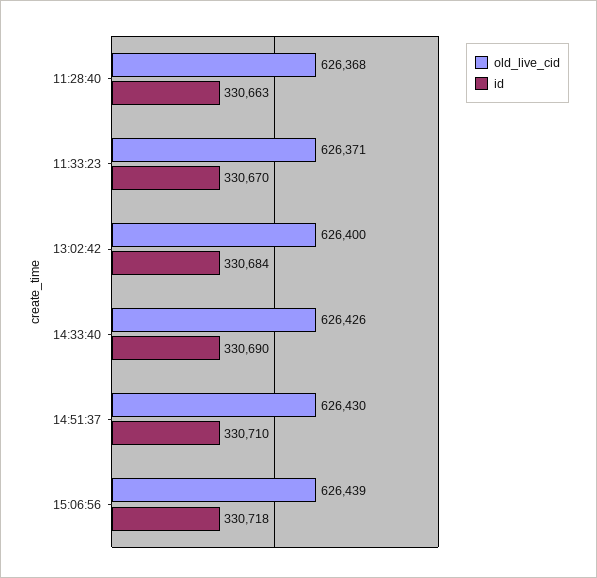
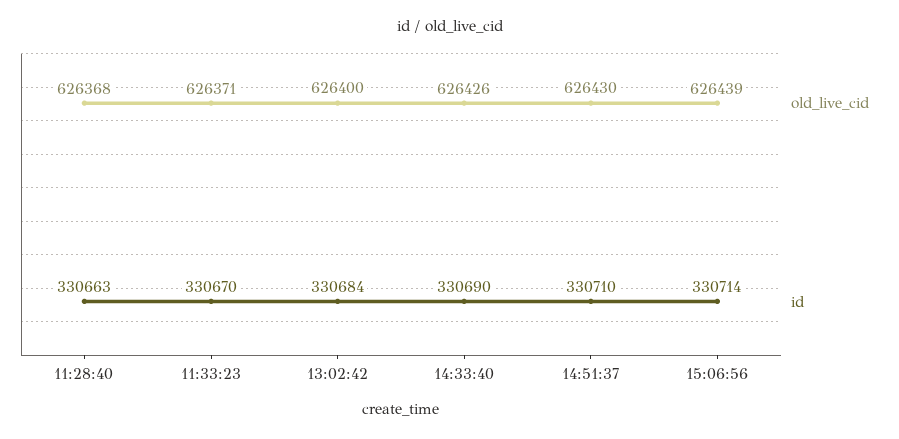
  {
    "old_live_cid": {
      "11:28:40": 626368,
      "11:33:23": 626371,
      "13:02:42": 626400,
      "14:33:40": 626426,
      "14:51:37": 626430,
      "15:06:56": 626439
    },
    "id": {
      "11:28:40": 330663,
      "11:33:23": 330670,
      "13:02:42": 330684,
      "14:33:40": 330690,
      "14:51:37": 330710,
-     "15:06:56": 330718
+     "15:06:56": 330714
    }
  }

